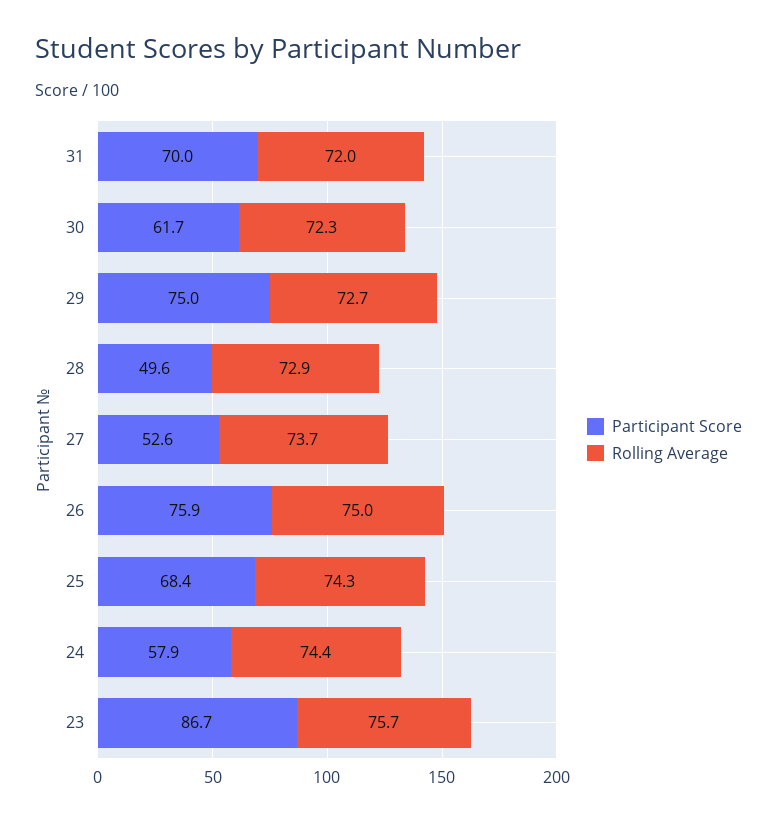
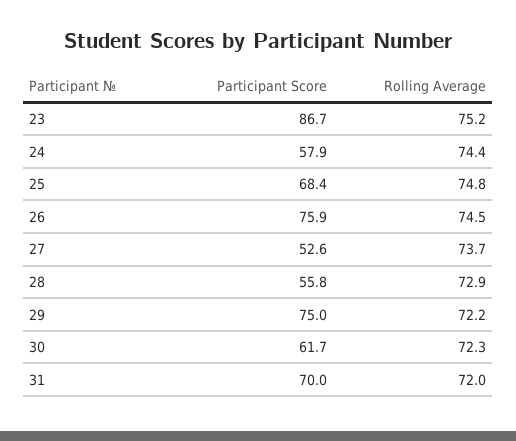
  {
    "Participant Score": {
      "31": 70,
      "30": 61.7,
      "29": 75,
-     "28": 49.6,
+     "28": 55.8,
      "27": 52.6,
      "26": 75.9,
      "25": 68.4,
      "24": 57.9,
      "23": 86.7
    },
    "Rolling Average": {
      "31": 72,
      "30": 72.3,
-     "29": 72.7,
+     "29": 72.2,
      "28": 72.9,
      "27": 73.7,
-     "26": 75,
+     "26": 74.5,
-     "25": 74.3,
+     "25": 74.8,
      "24": 74.4,
-     "23": 75.7
+     "23": 75.2
    }
  }

